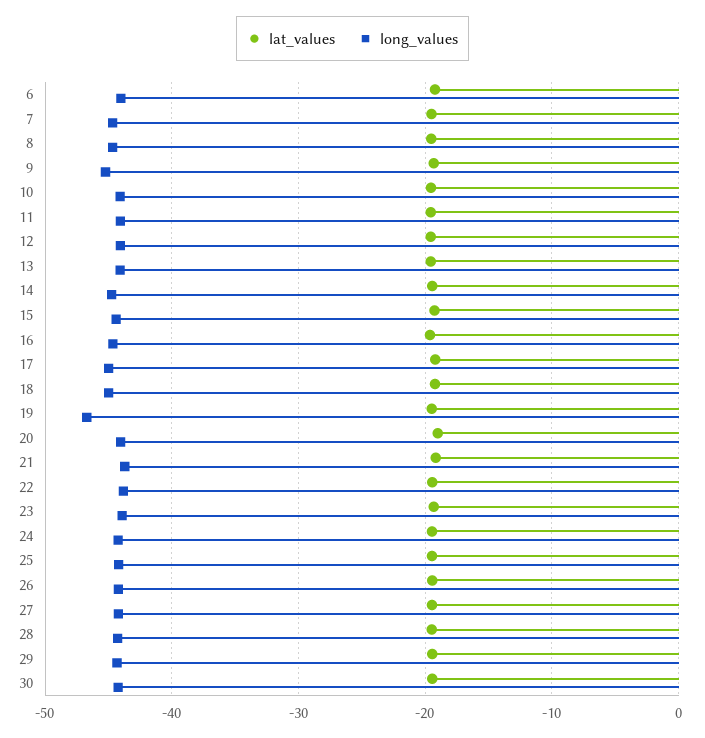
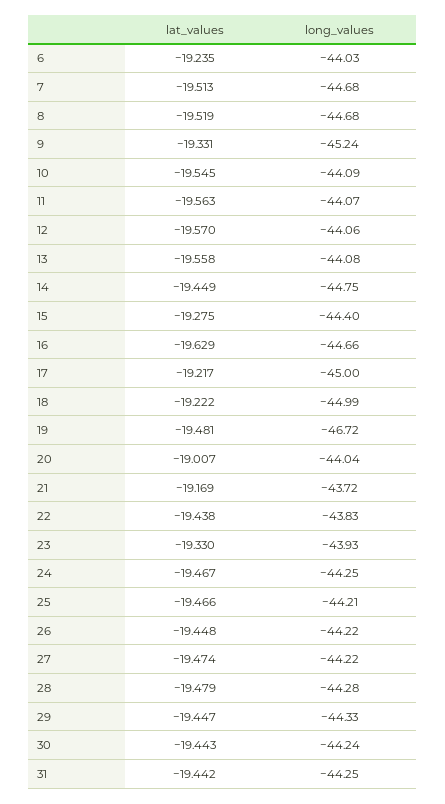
  {
    "lat_values": {
      "6": -19.235,
      "7": -19.513,
      "8": -19.519,
      "9": -19.331,
      "10": -19.545,
      "11": -19.563,
      "12": -19.57,
      "13": -19.558,
      "14": -19.449,
      "15": -19.275,
      "16": -19.629,
      "17": -19.217,
      "18": -19.222,
      "19": -19.481,
      "20": -19.007,
      "21": -19.169,
      "22": -19.438,
      "23": -19.33,
      "24": -19.467,
      "25": -19.466,
      "26": -19.448,
      "27": -19.474,
      "28": -19.479,
      "29": -19.447,
-     "30": -19.443
+     "30": -19.443,
+     "31": -19.442
    },
    "long_values": {
      "6": -44.03,
      "7": -44.68,
      "8": -44.68,
      "9": -45.24,
      "10": -44.09,
      "11": -44.07,
      "12": -44.06,
      "13": -44.08,
      "14": -44.75,
      "15": -44.4,
      "16": -44.66,
      "17": -45,
      "18": -44.99,
      "19": -46.72,
      "20": -44.04,
      "21": -43.72,
      "22": -43.83,
      "23": -43.93,
      "24": -44.25,
      "25": -44.21,
      "26": -44.22,
      "27": -44.22,
      "28": -44.28,
      "29": -44.33,
-     "30": -44.24
+     "30": -44.24,
+     "31": -44.25
    }
  }

